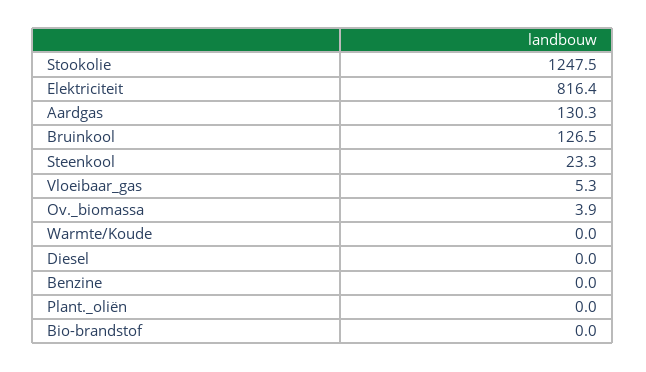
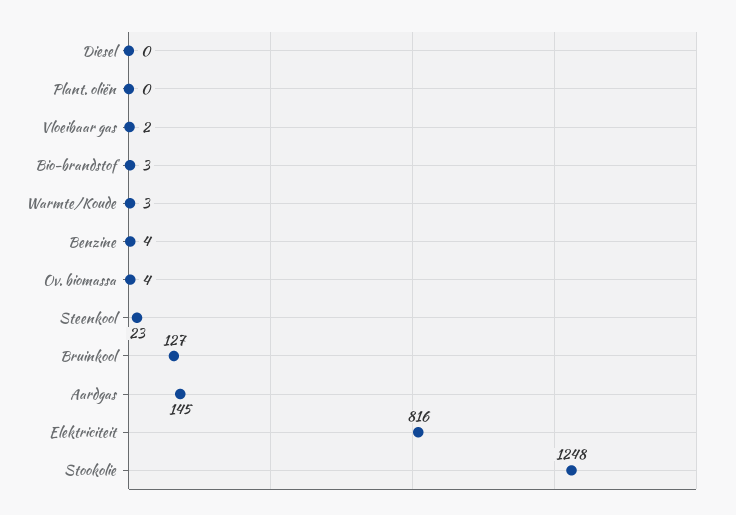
  {
    "Stookolie": 1247.5,
    "Elektriciteit": 816.4,
-   "Aardgas": 130.3,
+   "Aardgas": 145,
    "Bruinkool": 126.5,
    "Steenkool": 23.3,
-   "Vloeibaar_gas": 5.3,
+   "Vloeibaar_gas": 2,
    "Ov._biomassa": 3.9,
-   "Warmte/Koude": 0,
+   "Warmte/Koude": 3,
    "Diesel": 0,
-   "Benzine": 0,
+   "Benzine": 4,
    "Plant._oliën": 0,
-   "Bio-brandstof": 0
+   "Bio-brandstof": 3
  }

